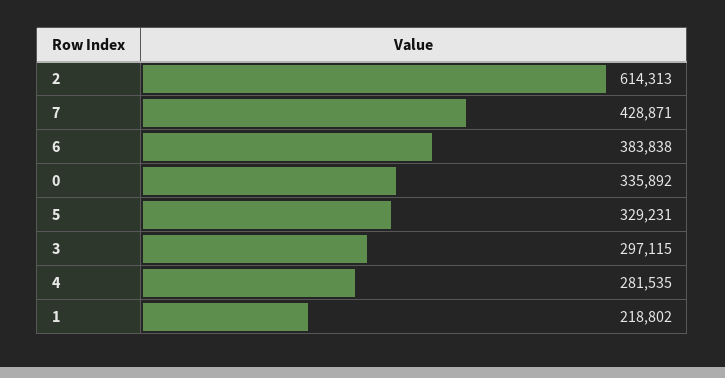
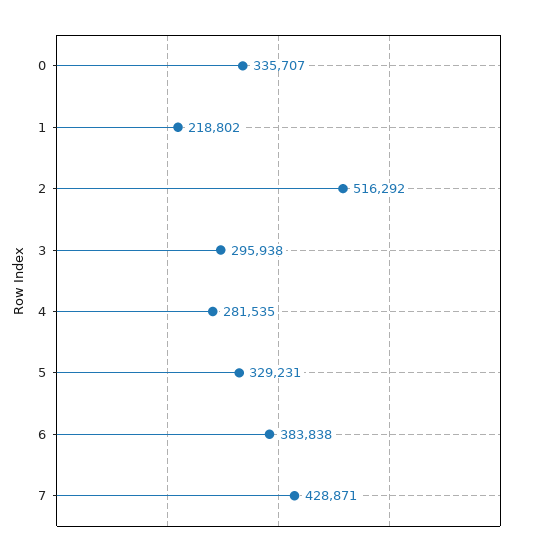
  {
-   "2": 614313,
+   "2": 516292,
    "7": 428871,
    "6": 383838,
-   "0": 335892,
+   "0": 335707,
    "5": 329231,
-   "3": 297115,
+   "3": 295938,
    "4": 281535,
    "1": 218802
  }

